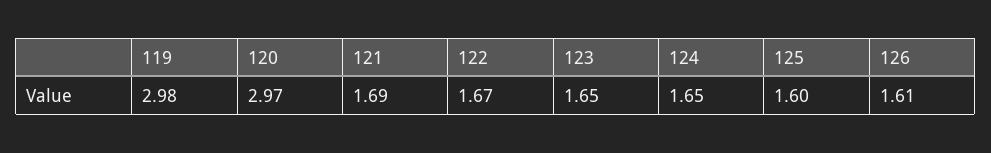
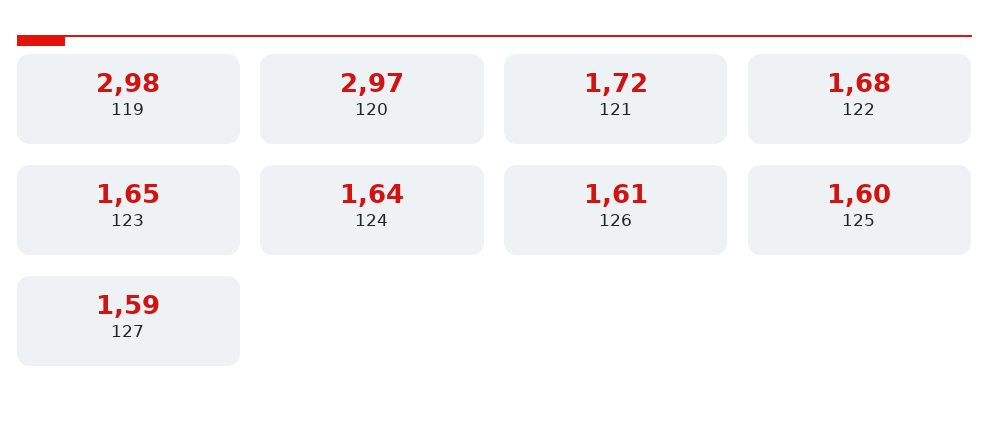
  {
    "119": 2.98,
    "120": 2.97,
-   "121": 1.69,
+   "121": 1.72,
-   "122": 1.67,
+   "122": 1.68,
    "123": 1.65,
-   "124": 1.65,
+   "124": 1.64,
    "125": 1.6,
-   "126": 1.61
+   "126": 1.61,
+   "127": 1.59
  }

